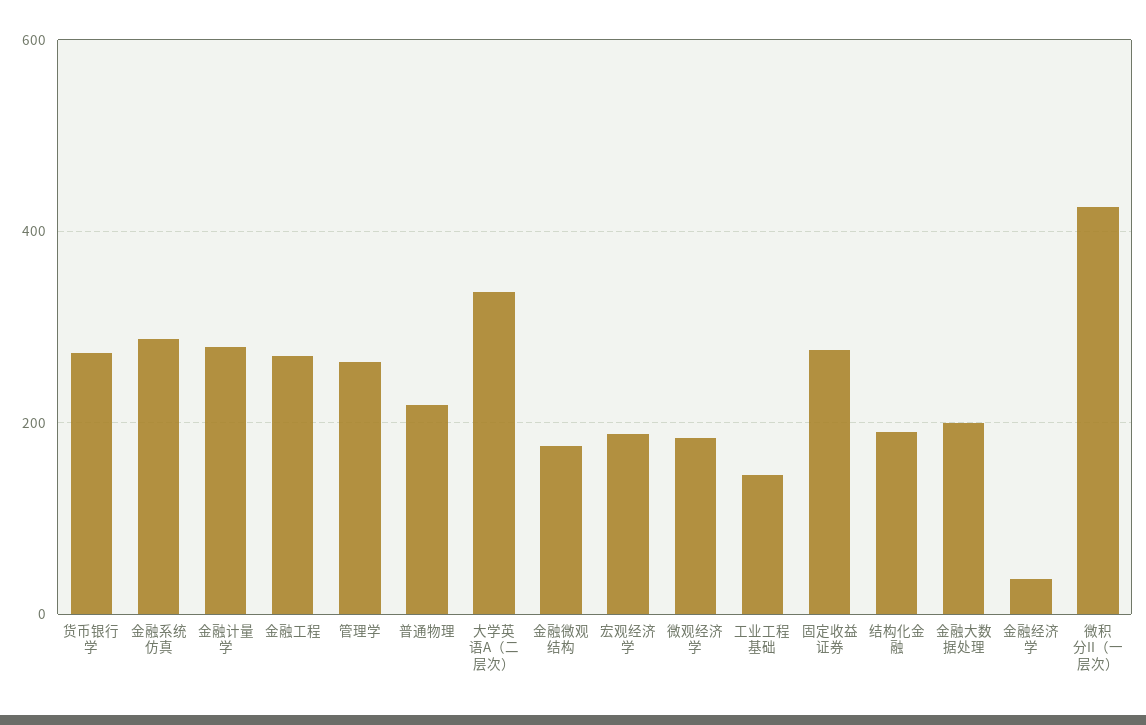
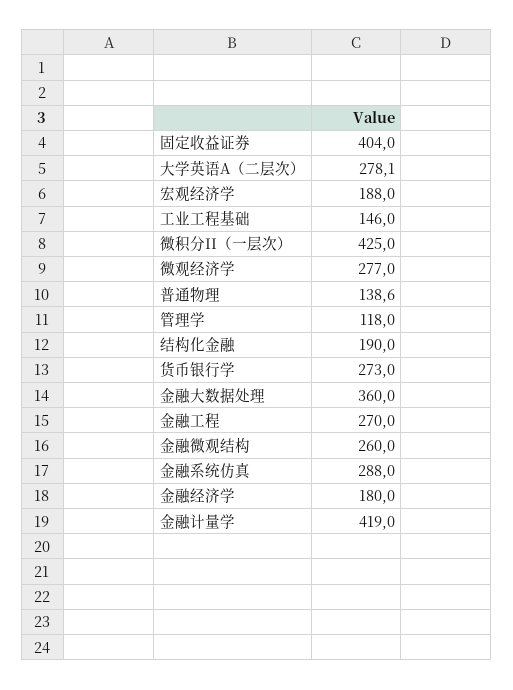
  {
    "货币银行学": 273,
    "金融系统仿真": 288,
-   "金融计量学": 280,
+   "金融计量学": 419,
    "金融工程": 270,
-   "管理学": 260,
+   "管理学": 118,
-   "普通物理": 220,
+   "普通物理": 138.6,
-   "大学英语A（二层次）": 340,
+   "大学英语A（二层次）": 278.1,
-   "金融微观结构": 180,
+   "金融微观结构": 260,
    "宏观经济学": 188,
-   "微观经济学": 180,
+   "微观经济学": 277,
    "工业工程基础": 146,
-   "固定收益证券": 280,
+   "固定收益证券": 404,
    "结构化金融": 190,
-   "金融大数据处理": 200,
+   "金融大数据处理": 360,
-   "金融经济学": 40,
+   "金融经济学": 180,
    "微积分II（一层次）": 425
  }

